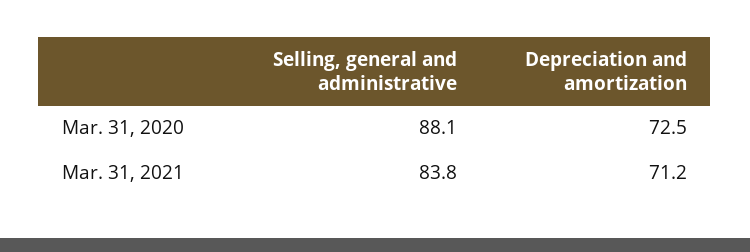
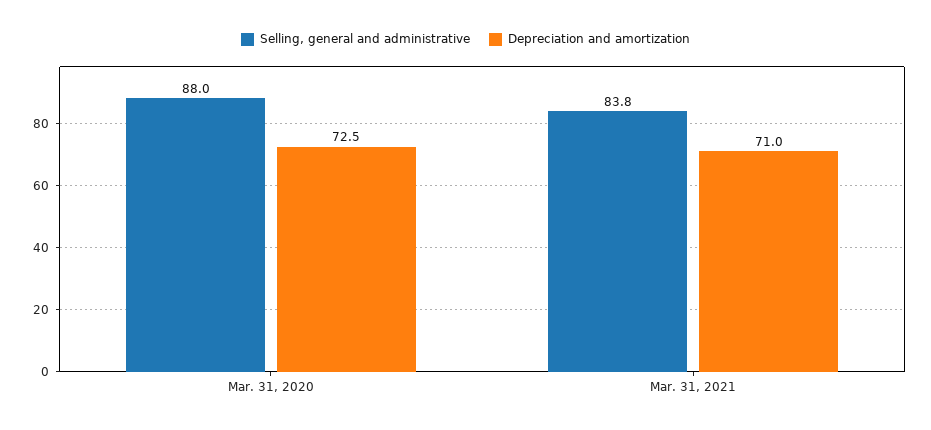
  {
    "Selling, general and administrative": {
-     "Mar. 31, 2020": 88.1,
+     "Mar. 31, 2020": 88,
      "Mar. 31, 2021": 83.8
    },
    "Depreciation and amortization": {
      "Mar. 31, 2020": 72.5,
-     "Mar. 31, 2021": 71.2
+     "Mar. 31, 2021": 71
    }
  }

